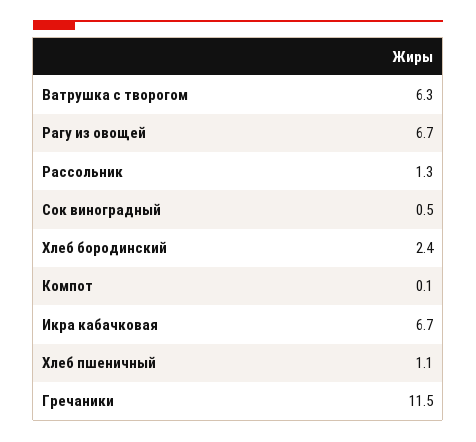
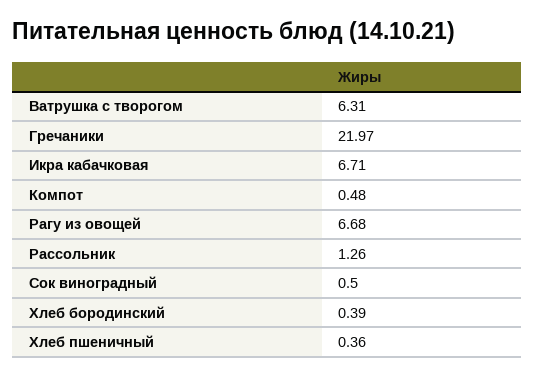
  {
    "Ватрушка с творогом": 6.31,
    "Рагу из овощей": 6.68,
    "Рассольник": 1.26,
    "Сок виноградный": 0.5,
-   "Хлеб бородинский": 2.4,
+   "Хлеб бородинский": 0.39,
-   "Компот": 0.1,
+   "Компот": 0.48,
    "Икра кабачковая": 6.71,
-   "Хлеб пшеничный": 1.1,
+   "Хлеб пшеничный": 0.36,
-   "Гречаники": 11.5
+   "Гречаники": 21.97
  }

